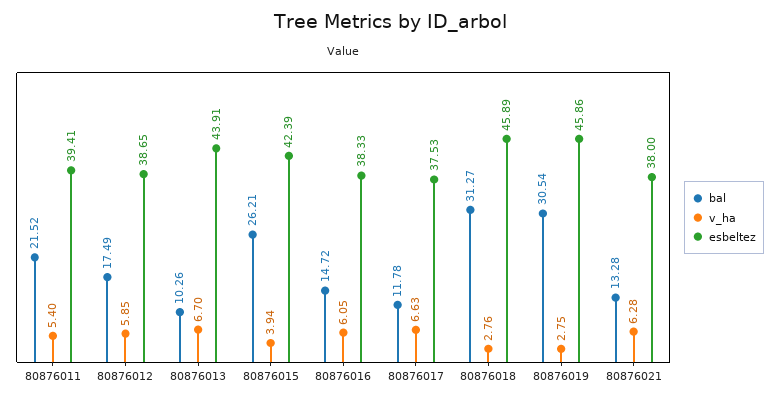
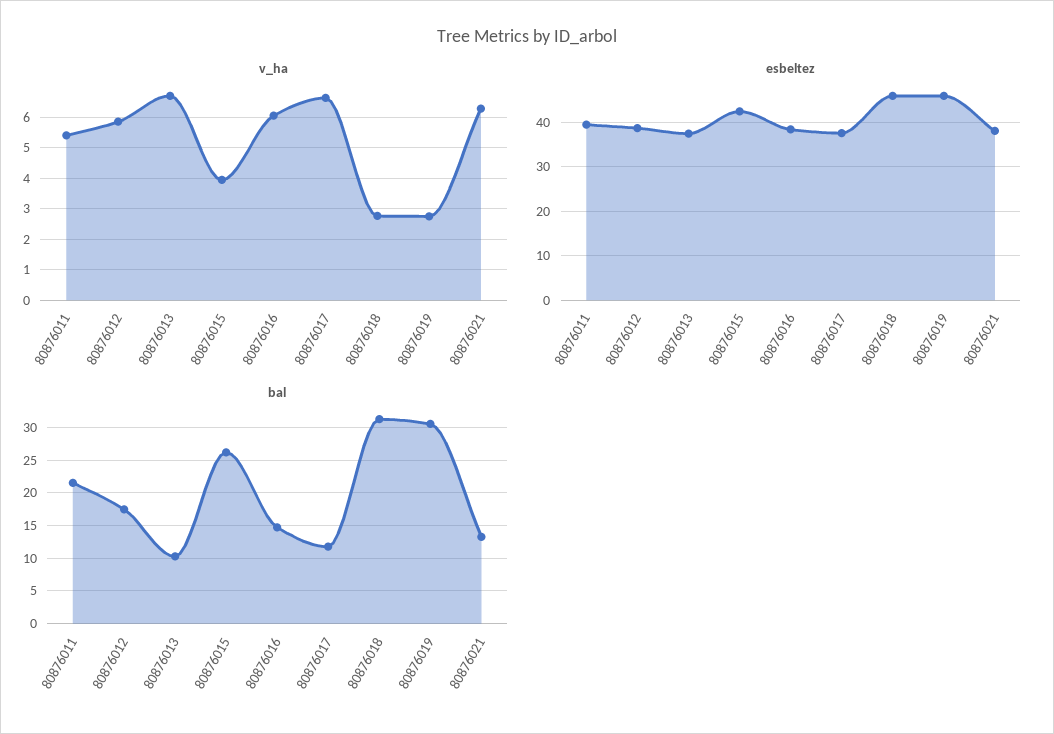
  {
    "bal": {
      "80876011": 21.52,
      "80876012": 17.49,
      "80876013": 10.26,
      "80876015": 26.21,
      "80876016": 14.72,
      "80876017": 11.78,
      "80876018": 31.27,
      "80876019": 30.54,
      "80876021": 13.28
    },
    "v_ha": {
      "80876011": 5.4,
      "80876012": 5.85,
      "80876013": 6.7,
      "80876015": 3.94,
      "80876016": 6.05,
      "80876017": 6.63,
      "80876018": 2.76,
      "80876019": 2.75,
      "80876021": 6.28
    },
    "esbeltez": {
      "80876011": 39.41,
      "80876012": 38.65,
-     "80876013": 43.91,
+     "80876013": 38,
      "80876015": 42.39,
      "80876016": 38.33,
      "80876017": 37.53,
      "80876018": 45.89,
      "80876019": 45.86,
      "80876021": 38
    }
  }

